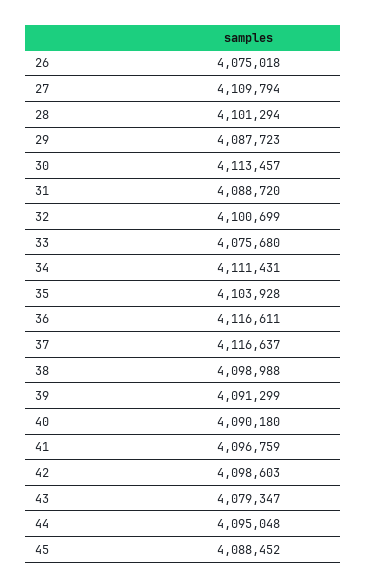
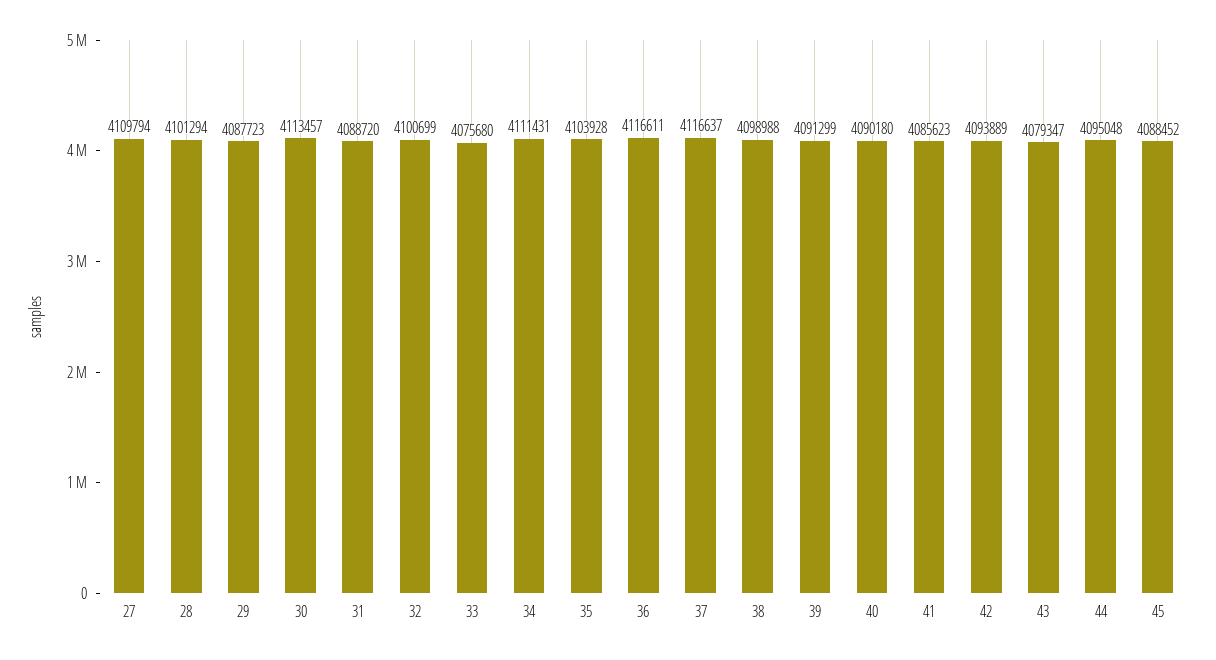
  {
-   "26": 4075018,
    "27": 4109794,
    "28": 4101294,
    "29": 4087723,
    "30": 4113457,
    "31": 4088720,
    "32": 4100699,
    "33": 4075680,
    "34": 4111431,
    "35": 4103928,
    "36": 4116611,
    "37": 4116637,
    "38": 4098988,
    "39": 4091299,
    "40": 4090180,
-   "41": 4096759,
+   "41": 4085623,
-   "42": 4098603,
+   "42": 4093889,
    "43": 4079347,
    "44": 4095048,
    "45": 4088452
  }

